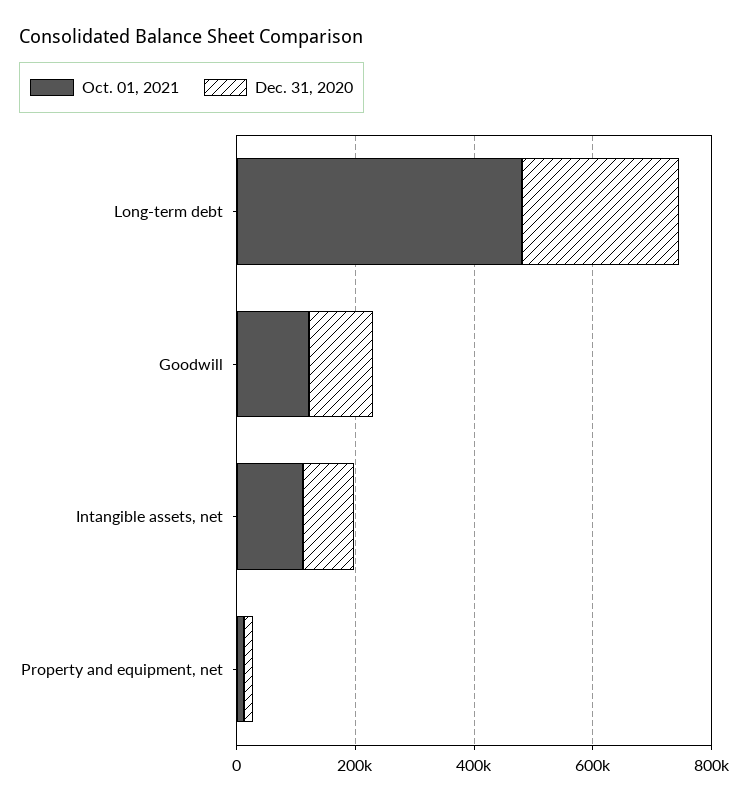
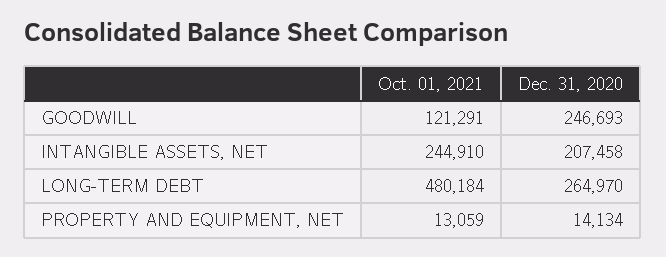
  {
    "Oct. 01, 2021": {
      "Long-term debt": 480184,
      "Goodwill": 121291,
-     "Intangible assets, net": 100000,
+     "Intangible assets, net": 244910,
      "Property and equipment, net": 13059
    },
    "Dec. 31, 2020": {
      "Long-term debt": 264970,
-     "Goodwill": 100000,
+     "Goodwill": 246693,
-     "Intangible assets, net": 100000,
+     "Intangible assets, net": 207458,
      "Property and equipment, net": 14134
    }
  }

